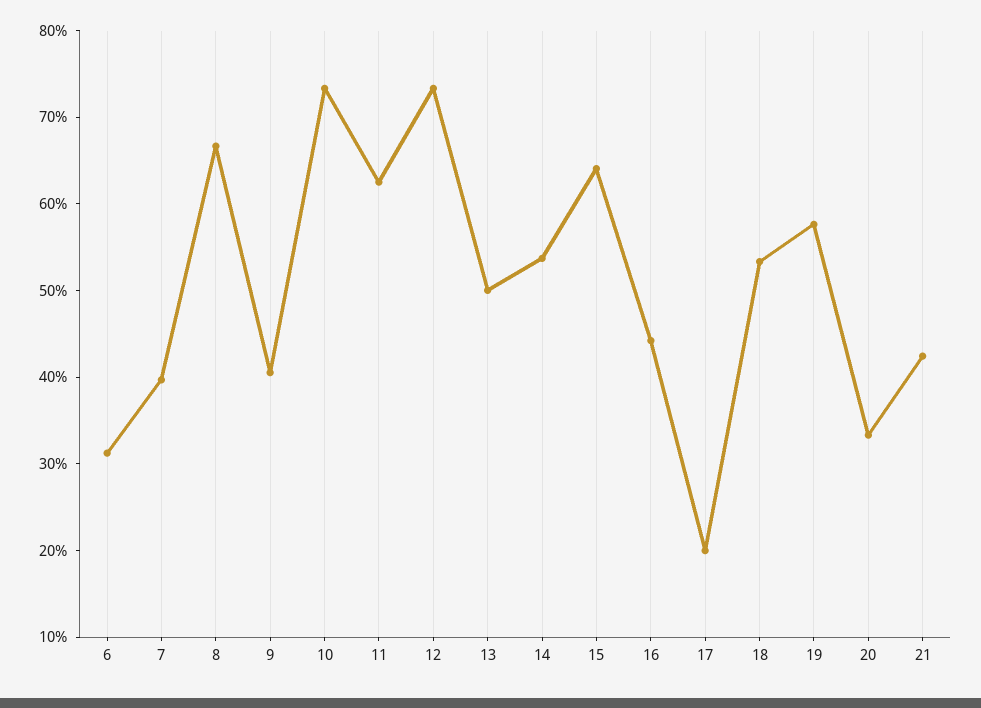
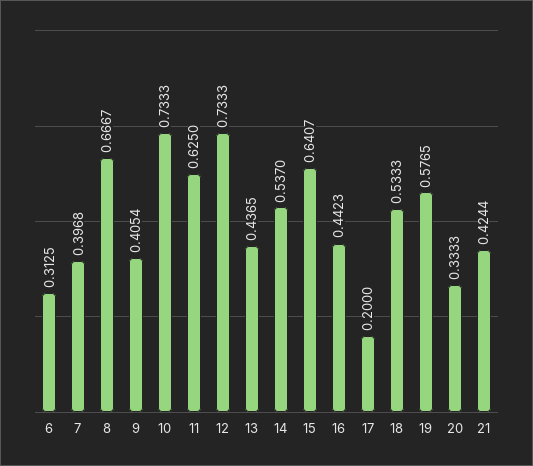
  {
    "6": 0.3125,
    "7": 0.3968,
    "8": 0.6667,
    "9": 0.4054,
    "10": 0.7333,
    "11": 0.625,
    "12": 0.7333,
-   "13": 0.5,
+   "13": 0.4365,
    "14": 0.537,
    "15": 0.6407,
    "16": 0.4423,
    "17": 0.2,
    "18": 0.5333,
    "19": 0.5765,
    "20": 0.3333,
    "21": 0.4244
  }

